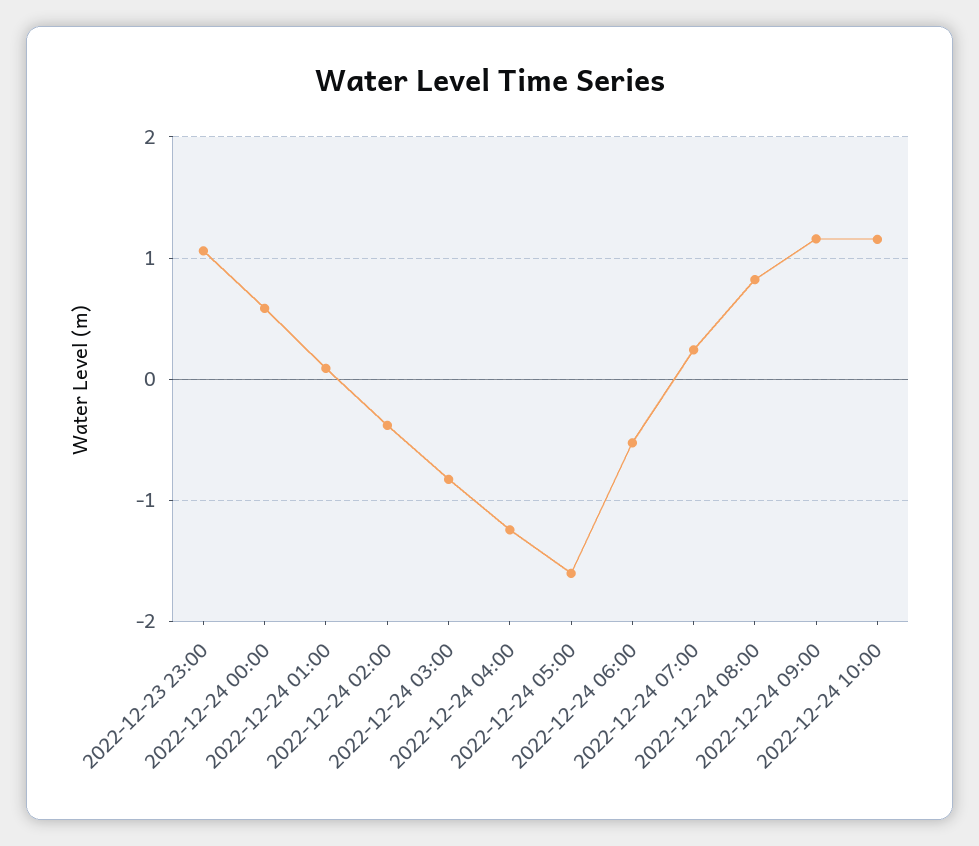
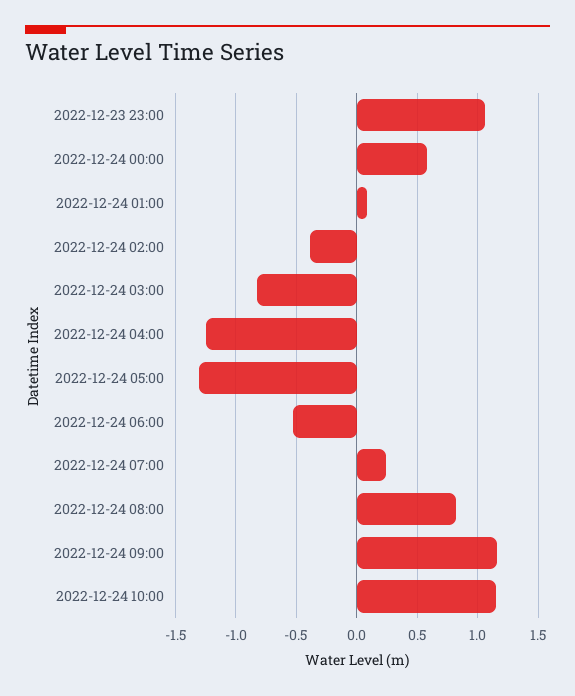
  {
    "2022-12-23 23:00": 1.05,
    "2022-12-24 00:00": 0.6,
    "2022-12-24 01:00": 0.1,
    "2022-12-24 02:00": -0.4,
    "2022-12-24 03:00": -0.85,
    "2022-12-24 04:00": -1.25,
-   "2022-12-24 05:00": -1.6,
+   "2022-12-24 05:00": -1.3,
    "2022-12-24 06:00": -0.55,
    "2022-12-24 07:00": 0.25,
    "2022-12-24 08:00": 0.8,
    "2022-12-24 09:00": 1.15,
    "2022-12-24 10:00": 1.15
  }

